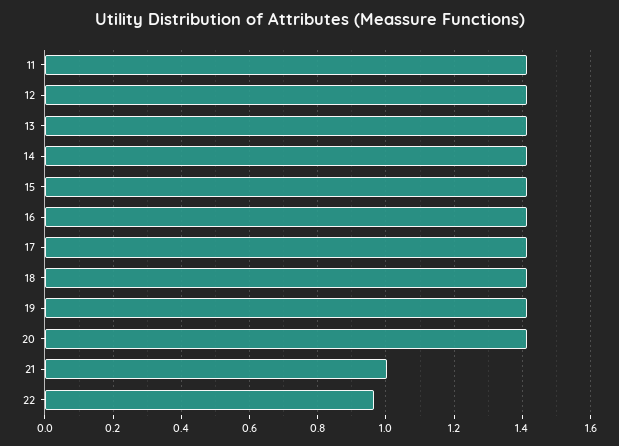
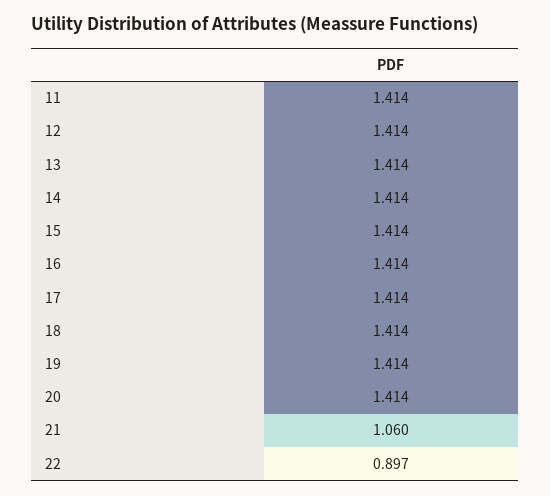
  {
    "11": 1.414,
    "12": 1.414,
    "13": 1.414,
    "14": 1.414,
    "15": 1.414,
    "16": 1.414,
    "17": 1.414,
    "18": 1.414,
    "19": 1.414,
    "20": 1.414,
-   "21": 1,
+   "21": 1.06,
-   "22": 0.96
+   "22": 0.897
  }

